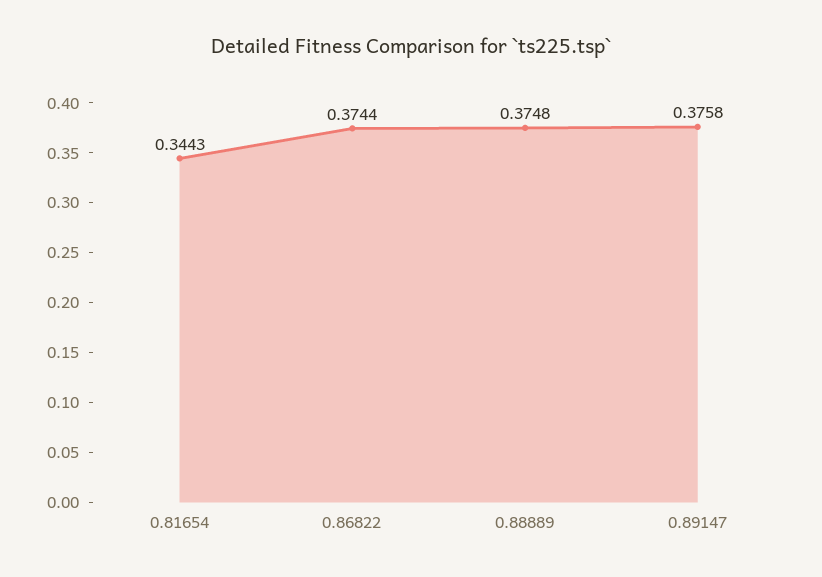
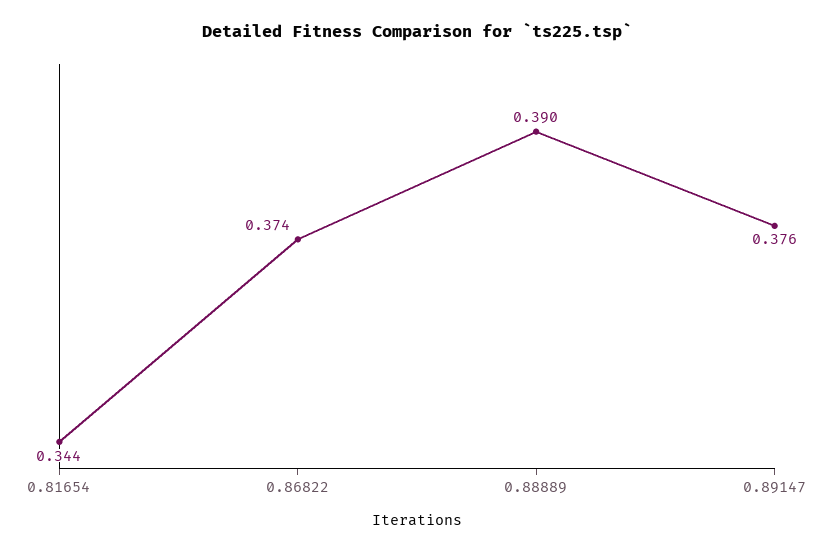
  {
    "0.81654": 0.3443,
    "0.86822": 0.3744,
-   "0.88889": 0.3748,
+   "0.88889": 0.39,
    "0.89147": 0.3758
  }

